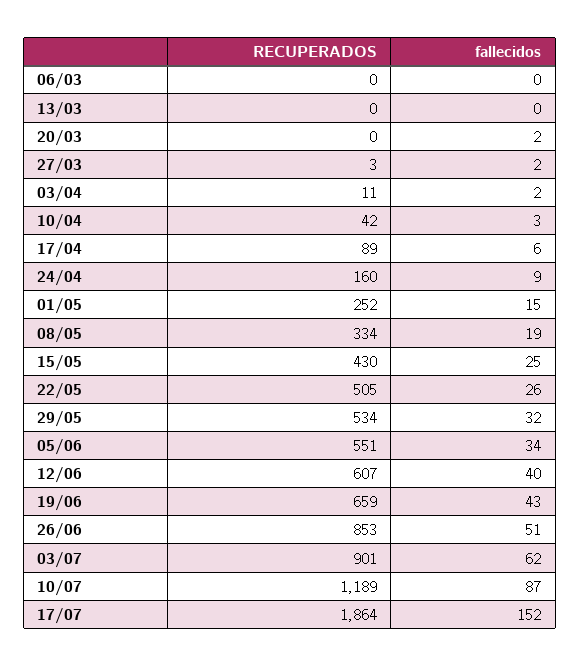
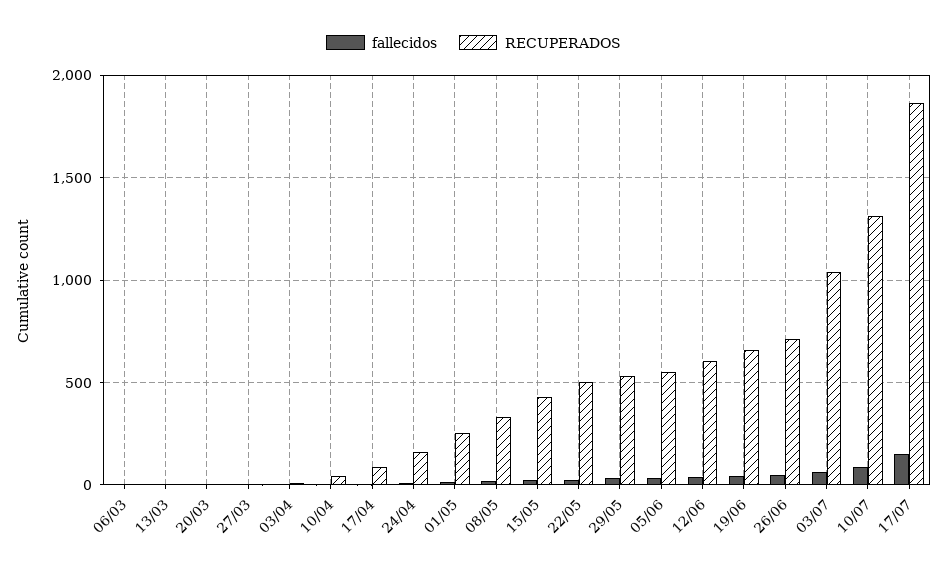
  {
    "RECUPERADOS": {
      "06/03": 0,
      "13/03": 0,
      "20/03": 0,
      "27/03": 3,
      "03/04": 11,
      "10/04": 42,
      "17/04": 89,
      "24/04": 160,
      "01/05": 252,
      "08/05": 334,
      "15/05": 430,
      "22/05": 505,
      "29/05": 534,
      "05/06": 551,
      "12/06": 607,
      "19/06": 659,
-     "26/06": 853,
+     "26/06": 700,
-     "03/07": 901,
+     "03/07": 1050,
-     "10/07": 1189,
+     "10/07": 1300,
      "17/07": 1864
    },
    "fallecidos": {
      "06/03": 0,
      "13/03": 0,
      "20/03": 2,
      "27/03": 2,
      "03/04": 2,
      "10/04": 3,
      "17/04": 6,
      "24/04": 9,
      "01/05": 15,
      "08/05": 19,
      "15/05": 25,
      "22/05": 26,
      "29/05": 32,
      "05/06": 34,
      "12/06": 40,
      "19/06": 43,
      "26/06": 51,
      "03/07": 62,
      "10/07": 87,
      "17/07": 152
    }
  }

